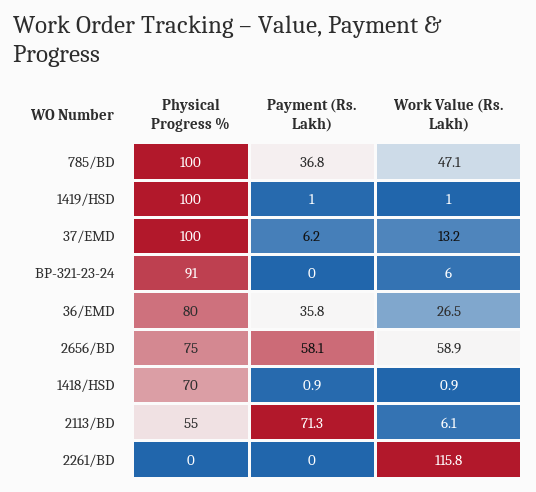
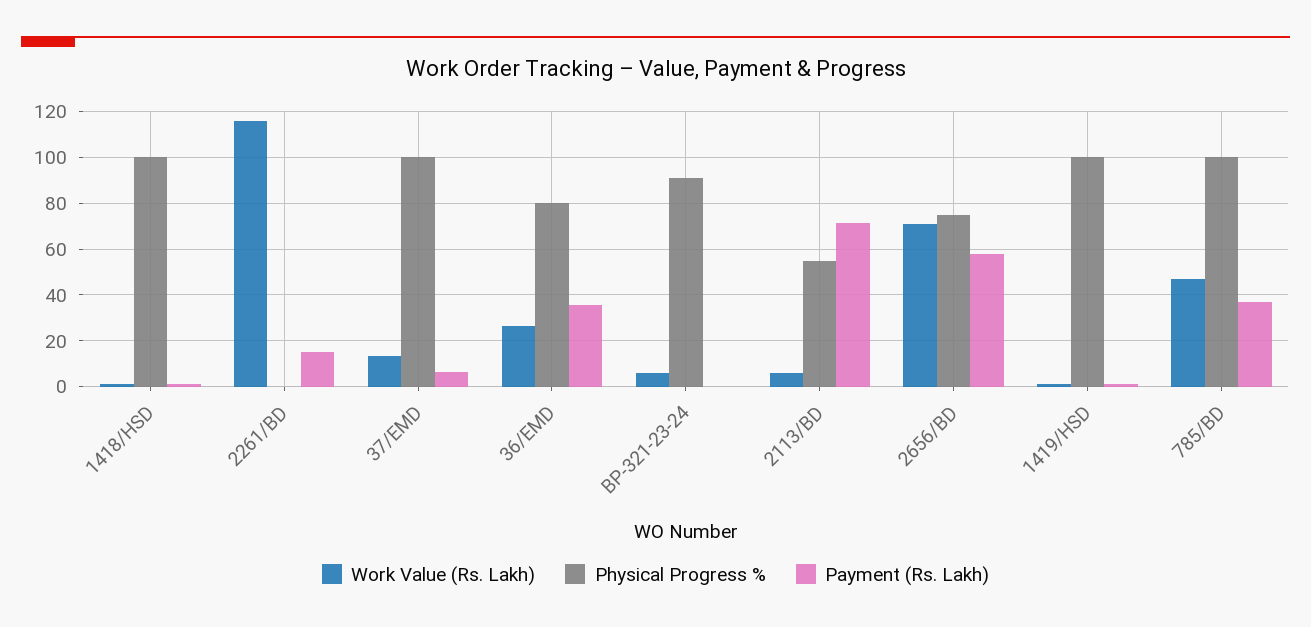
  {
    "Physical Progress %": {
      "785/BD": 100,
      "1419/HSD": 100,
      "37/EMD": 100,
      "BP-321-23-24": 91,
      "36/EMD": 80,
      "2656/BD": 75,
-     "1418/HSD": 70,
+     "1418/HSD": 100,
      "2113/BD": 55,
      "2261/BD": 0
    },
    "Payment (Rs. Lakh)": {
      "785/BD": 36.8,
      "1419/HSD": 1,
      "37/EMD": 6.2,
      "BP-321-23-24": 0,
      "36/EMD": 35.8,
      "2656/BD": 58.1,
      "1418/HSD": 0.9,
      "2113/BD": 71.3,
-     "2261/BD": 0
+     "2261/BD": 15
    },
    "Work Value (Rs. Lakh)": {
      "785/BD": 47.1,
      "1419/HSD": 1,
      "37/EMD": 13.2,
      "BP-321-23-24": 6,
      "36/EMD": 26.5,
-     "2656/BD": 58.9,
+     "2656/BD": 70,
      "1418/HSD": 0.9,
      "2113/BD": 6.1,
      "2261/BD": 115.8
    }
  }

